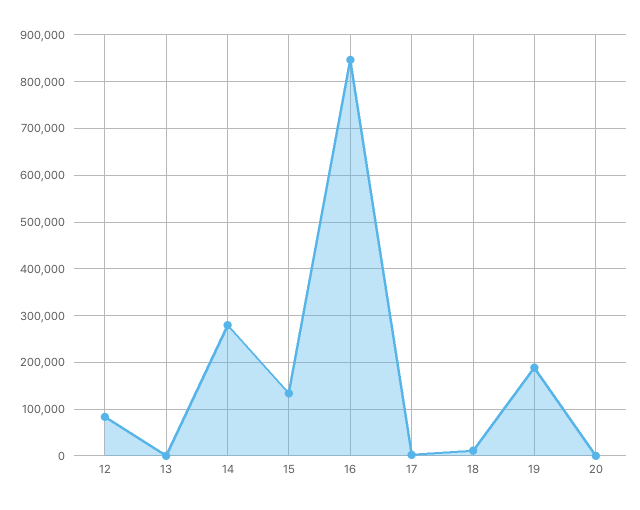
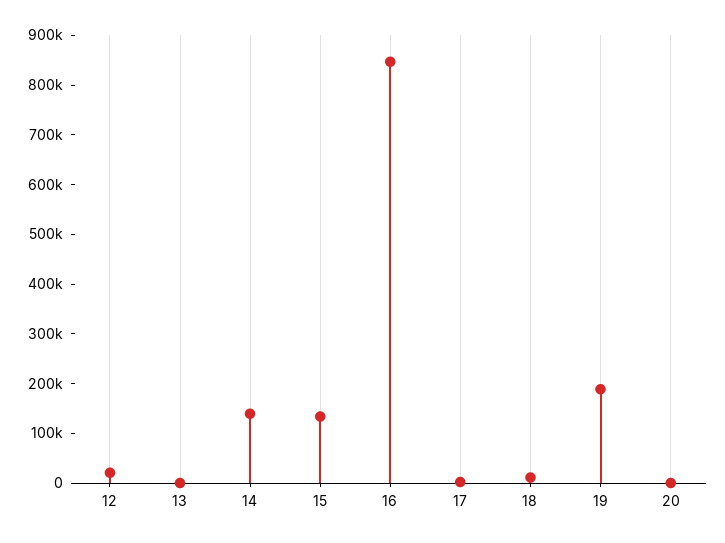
  {
-   "12": 80000,
+   "12": 20000,
    "13": 0,
-   "14": 280000,
+   "14": 140000,
    "15": 140000,
    "16": 840000,
    "17": 0,
    "18": 20000,
    "19": 180000,
    "20": 0
  }

